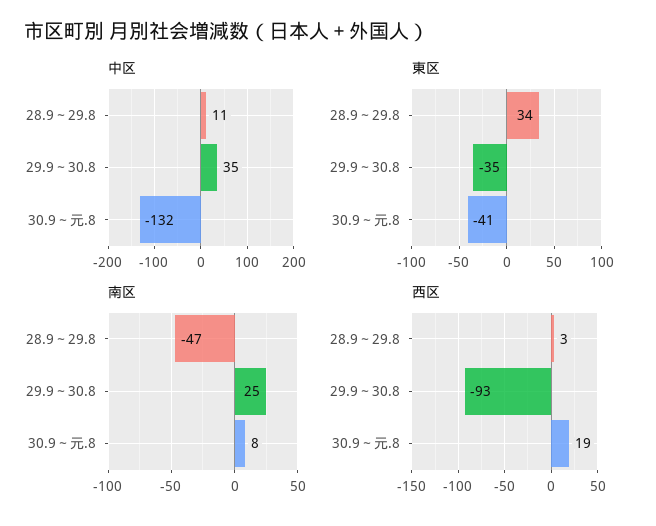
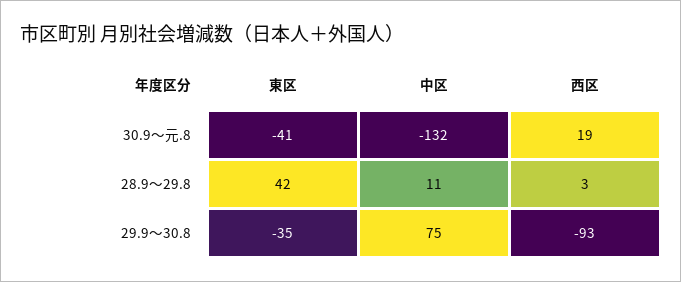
  {
    "中区": {
      "28.9～29.8": 11,
-     "29.9～30.8": 35,
+     "29.9～30.8": 75,
      "30.9～元.8": -132
    },
    "東区": {
-     "28.9～29.8": 34,
+     "28.9～29.8": 42,
      "29.9～30.8": -35,
      "30.9～元.8": -41
    },
-   "南区": {
-     "28.9～29.8": -47,
-     "29.9～30.8": 25,
-     "30.9～元.8": 8
-   },
    "西区": {
      "28.9～29.8": 3,
      "29.9～30.8": -93,
      "30.9～元.8": 19
    }
  }

